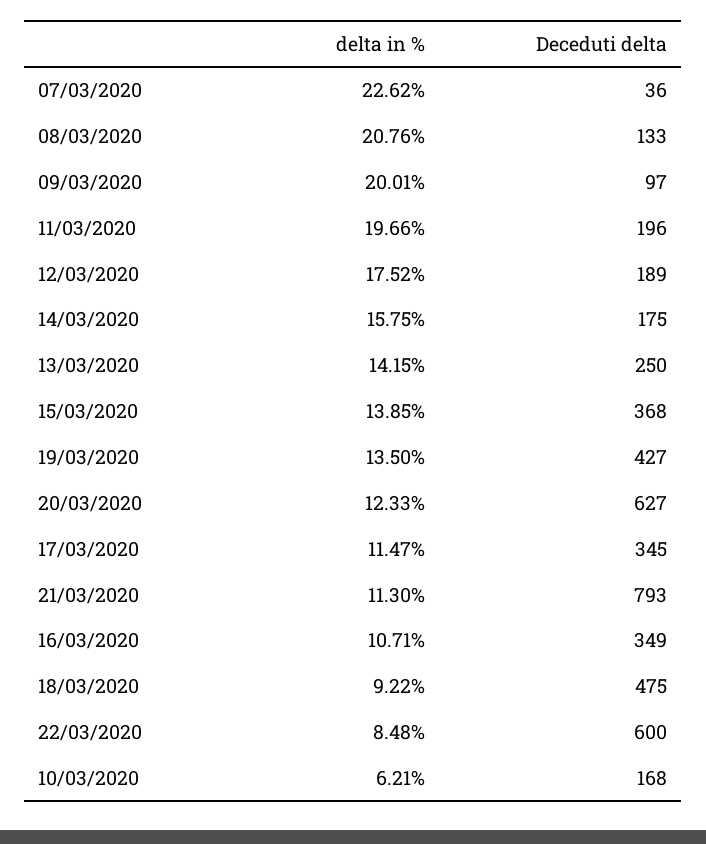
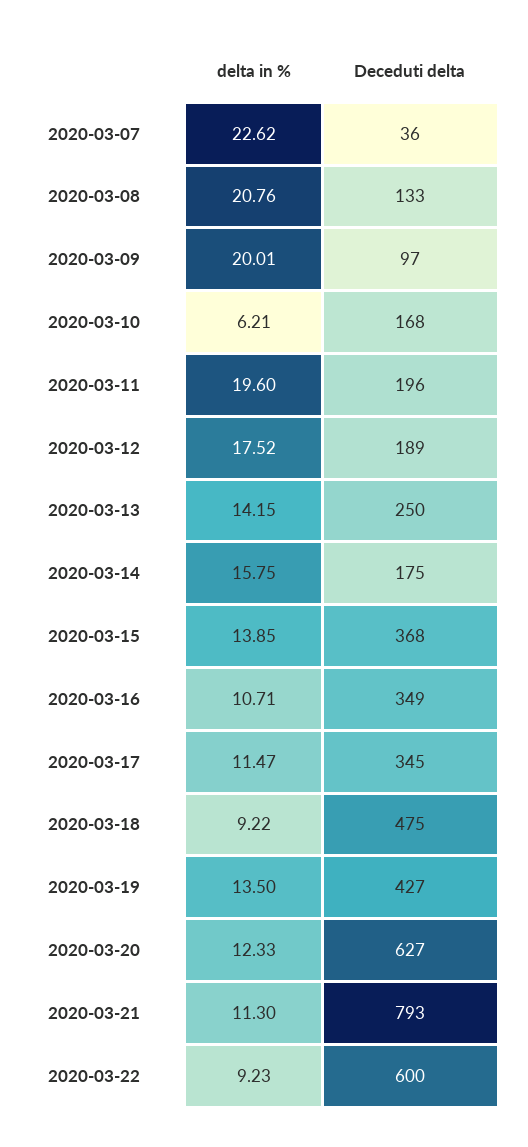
  {
    "delta in %": {
      "07/03/2020": 22.62,
      "08/03/2020": 20.76,
      "09/03/2020": 20.01,
-     "11/03/2020": 19.66,
+     "11/03/2020": 19.6,
      "12/03/2020": 17.52,
      "14/03/2020": 15.75,
      "13/03/2020": 14.15,
      "15/03/2020": 13.85,
      "19/03/2020": 13.5,
      "20/03/2020": 12.33,
      "17/03/2020": 11.47,
      "21/03/2020": 11.3,
      "16/03/2020": 10.71,
      "18/03/2020": 9.22,
-     "22/03/2020": 8.48,
+     "22/03/2020": 9.23,
      "10/03/2020": 6.21
    },
    "Deceduti delta": {
      "07/03/2020": 36,
      "08/03/2020": 133,
      "09/03/2020": 97,
      "11/03/2020": 196,
      "12/03/2020": 189,
      "14/03/2020": 175,
      "13/03/2020": 250,
      "15/03/2020": 368,
      "19/03/2020": 427,
      "20/03/2020": 627,
      "17/03/2020": 345,
      "21/03/2020": 793,
      "16/03/2020": 349,
      "18/03/2020": 475,
      "22/03/2020": 600,
      "10/03/2020": 168
    }
  }

